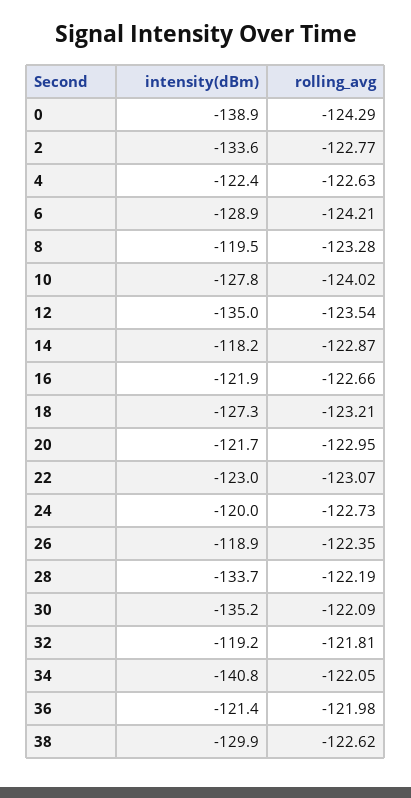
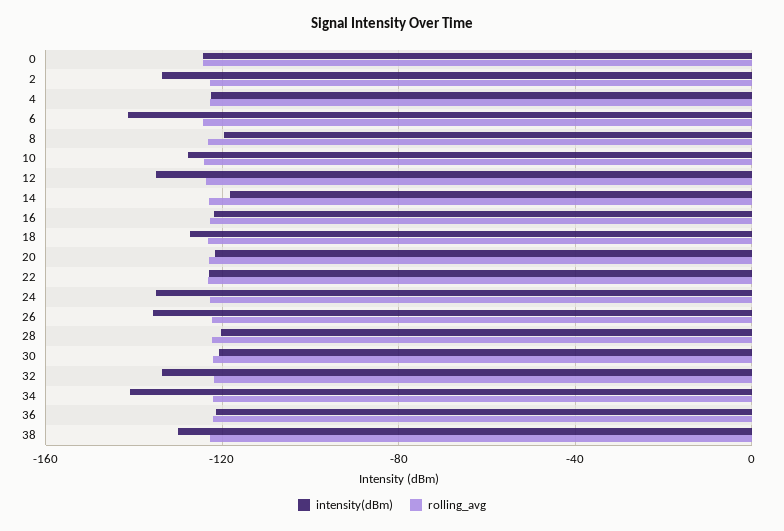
  {
    "intensity(dBm)": {
-     "0": -138.9,
+     "0": -125,
      "2": -133.6,
      "4": -122.4,
-     "6": -128.9,
+     "6": -140,
      "8": -119.5,
      "10": -127.8,
      "12": -135,
      "14": -118.2,
      "16": -121.9,
      "18": -127.3,
      "20": -121.7,
      "22": -123,
-     "24": -120,
+     "24": -135,
-     "26": -118.9,
+     "26": -135,
-     "28": -133.7,
+     "28": -120,
-     "30": -135.2,
+     "30": -120,
-     "32": -119.2,
+     "32": -135,
      "34": -140.8,
      "36": -121.4,
      "38": -129.9
    },
    "rolling_avg": {
      "0": -124.29,
      "2": -122.77,
      "4": -122.63,
      "6": -124.21,
      "8": -123.28,
      "10": -124.02,
      "12": -123.54,
      "14": -122.87,
      "16": -122.66,
      "18": -123.21,
      "20": -122.95,
      "22": -123.07,
      "24": -122.73,
      "26": -122.35,
      "28": -122.19,
      "30": -122.09,
      "32": -121.81,
      "34": -122.05,
      "36": -121.98,
      "38": -122.62
    }
  }

